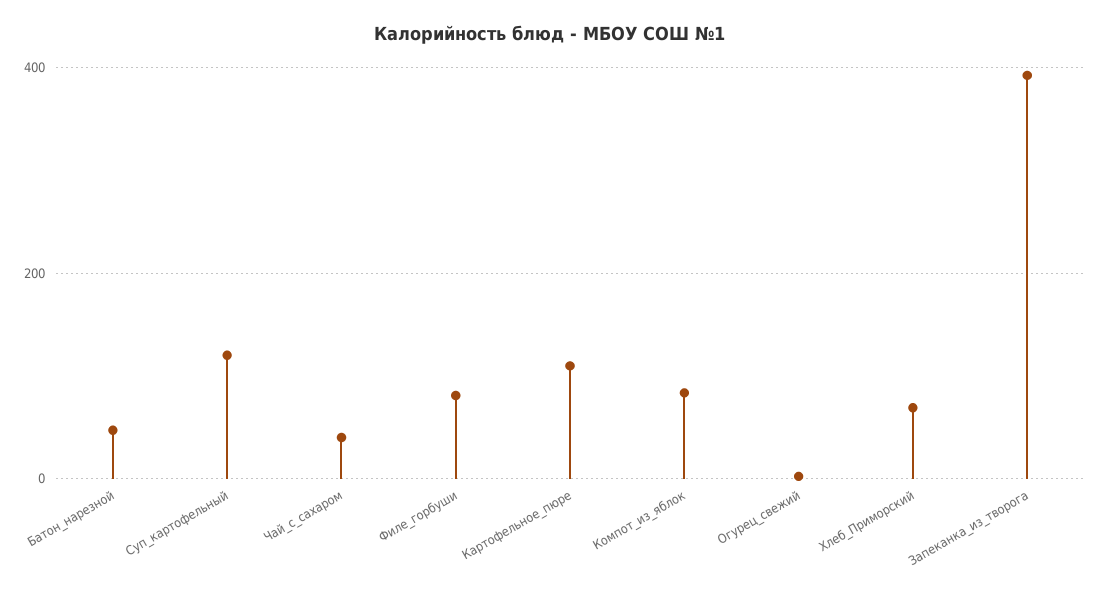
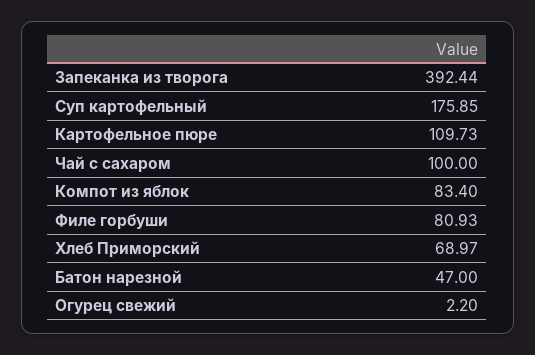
  {
    "Батон_нарезной": 47,
-   "Суп_картофельный": 120,
+   "Суп_картофельный": 175.85,
-   "Чай_с_сахаром": 40,
+   "Чай_с_сахаром": 100,
    "Филе_горбуши": 80.93,
    "Картофельное_пюре": 109.73,
    "Компот_из_яблок": 83.4,
    "Огурец_свежий": 2.2,
    "Хлеб_Приморский": 68.97,
    "Запеканка_из_творога": 392.44
  }

